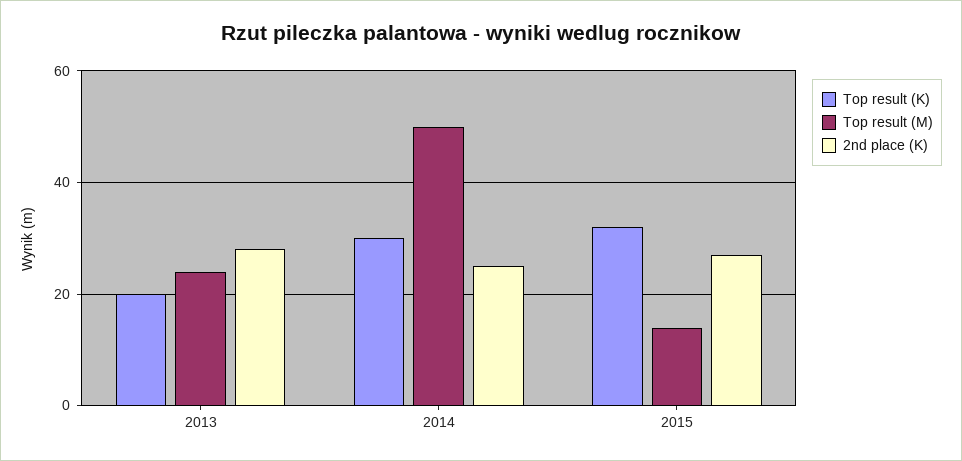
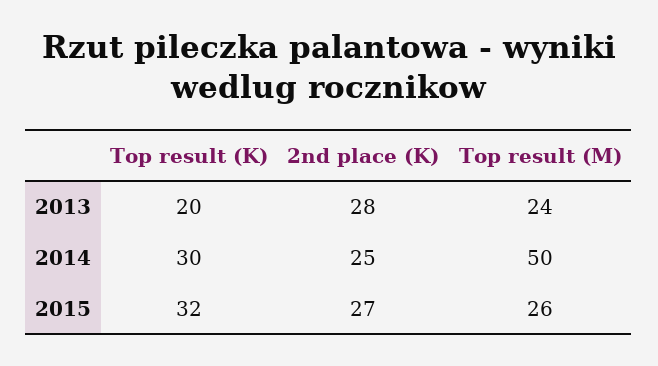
  {
    "Top result (K)": {
      "2013": 20,
      "2014": 30,
      "2015": 32
    },
    "Top result (M)": {
      "2013": 24,
      "2014": 50,
-     "2015": 15
+     "2015": 26
    },
    "2nd place (K)": {
      "2013": 28,
      "2014": 25,
      "2015": 27
    }
  }

